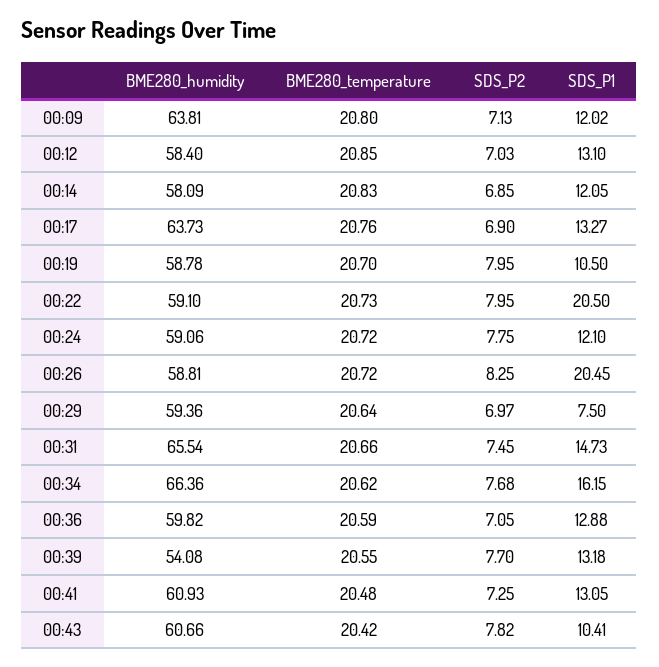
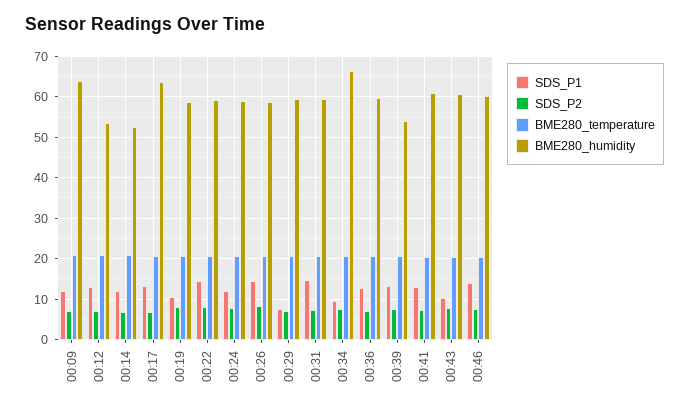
  {
    "BME280_humidity": {
      "00:09": 63.81,
-     "00:12": 58.4,
+     "00:12": 54,
-     "00:14": 58.09,
+     "00:14": 52,
      "00:17": 63.73,
      "00:19": 58.78,
      "00:22": 59.1,
      "00:24": 59.06,
      "00:26": 58.81,
      "00:29": 59.36,
-     "00:31": 65.54,
+     "00:31": 60,
      "00:34": 66.36,
      "00:36": 59.82,
      "00:39": 54.08,
      "00:41": 60.93,
-     "00:43": 60.66
+     "00:43": 60.66,
+     "00:46": 60
    },
    "BME280_temperature": {
      "00:09": 20.8,
      "00:12": 20.85,
      "00:14": 20.83,
      "00:17": 20.76,
      "00:19": 20.7,
      "00:22": 20.73,
      "00:24": 20.72,
      "00:26": 20.72,
      "00:29": 20.64,
      "00:31": 20.66,
      "00:34": 20.62,
      "00:36": 20.59,
      "00:39": 20.55,
      "00:41": 20.48,
-     "00:43": 20.42
+     "00:43": 20.42,
+     "00:46": 20
    },
    "SDS_P2": {
      "00:09": 7.13,
      "00:12": 7.03,
      "00:14": 6.85,
      "00:17": 6.9,
      "00:19": 7.95,
      "00:22": 7.95,
      "00:24": 7.75,
      "00:26": 8.25,
      "00:29": 6.97,
      "00:31": 7.45,
      "00:34": 7.68,
      "00:36": 7.05,
      "00:39": 7.7,
      "00:41": 7.25,
-     "00:43": 7.82
+     "00:43": 7.82,
+     "00:46": 8
    },
    "SDS_P1": {
      "00:09": 12.02,
      "00:12": 13.1,
      "00:14": 12.05,
      "00:17": 13.27,
      "00:19": 10.5,
-     "00:22": 20.5,
+     "00:22": 14,
      "00:24": 12.1,
-     "00:26": 20.45,
+     "00:26": 14,
      "00:29": 7.5,
      "00:31": 14.73,
-     "00:34": 16.15,
+     "00:34": 10,
      "00:36": 12.88,
      "00:39": 13.18,
      "00:41": 13.05,
-     "00:43": 10.41
+     "00:43": 10.41,
+     "00:46": 14
    }
  }

